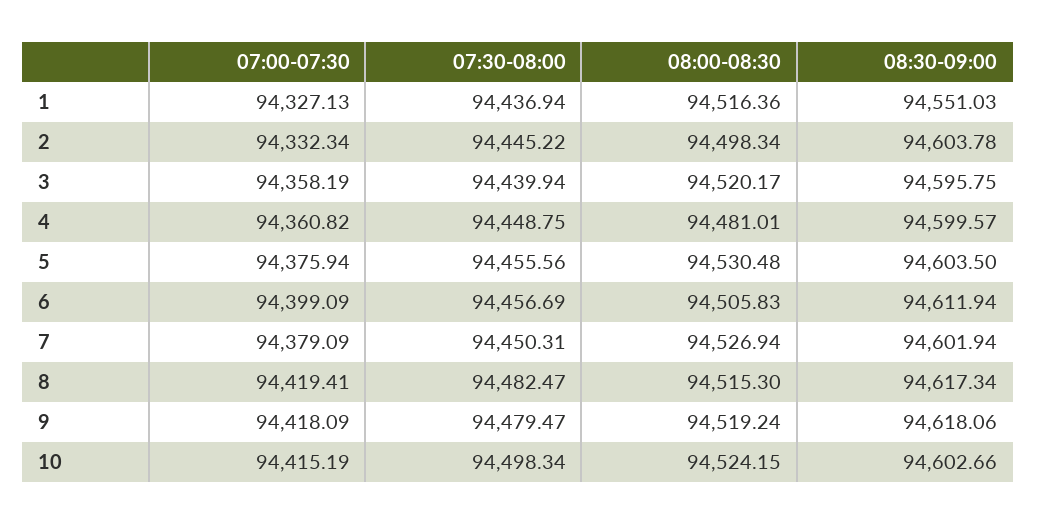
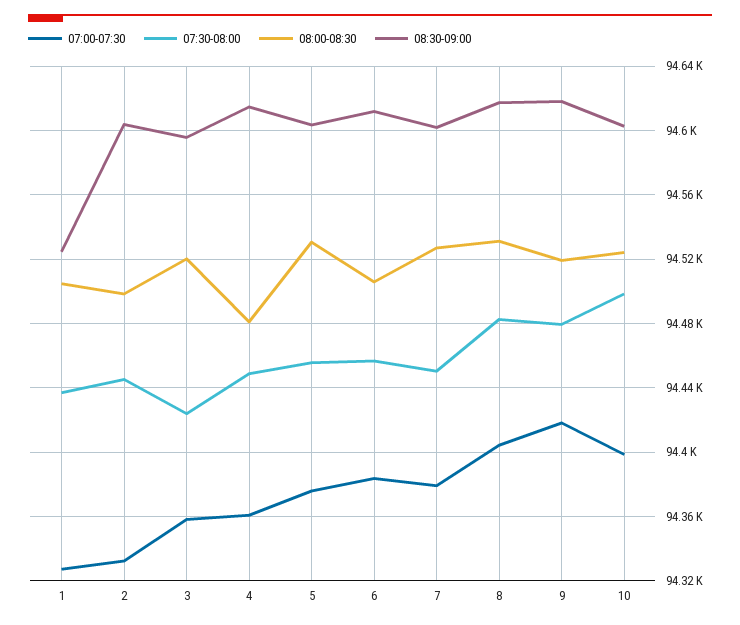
  {
    "07:00-07:30": {
      "1": 94327.13,
      "2": 94332.34,
      "3": 94358.19,
      "4": 94360.82,
      "5": 94375.94,
-     "6": 94399.09,
+     "6": 94385,
      "7": 94379.09,
-     "8": 94419.41,
+     "8": 94405,
      "9": 94418.09,
-     "10": 94415.19
+     "10": 94400
    },
    "07:30-08:00": {
      "1": 94436.94,
      "2": 94445.22,
-     "3": 94439.94,
+     "3": 94425,
      "4": 94448.75,
      "5": 94455.56,
      "6": 94456.69,
      "7": 94450.31,
      "8": 94482.47,
      "9": 94479.47,
      "10": 94498.34
    },
    "08:00-08:30": {
-     "1": 94516.36,
+     "1": 94505,
      "2": 94498.34,
      "3": 94520.17,
      "4": 94481.01,
      "5": 94530.48,
      "6": 94505.83,
      "7": 94526.94,
-     "8": 94515.3,
+     "8": 94530,
      "9": 94519.24,
      "10": 94524.15
    },
    "08:30-09:00": {
-     "1": 94551.03,
+     "1": 94525,
      "2": 94603.78,
      "3": 94595.75,
-     "4": 94599.57,
+     "4": 94615,
      "5": 94603.5,
      "6": 94611.94,
      "7": 94601.94,
      "8": 94617.34,
      "9": 94618.06,
      "10": 94602.66
    }
  }

